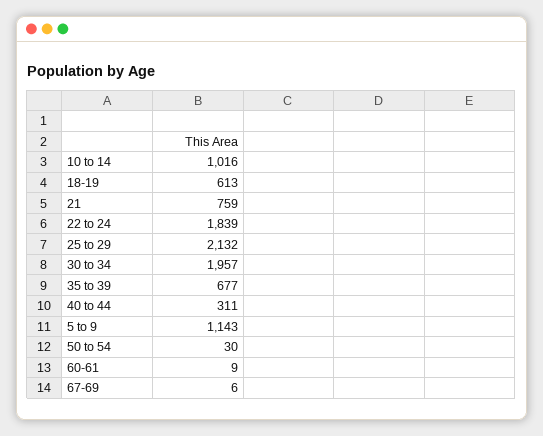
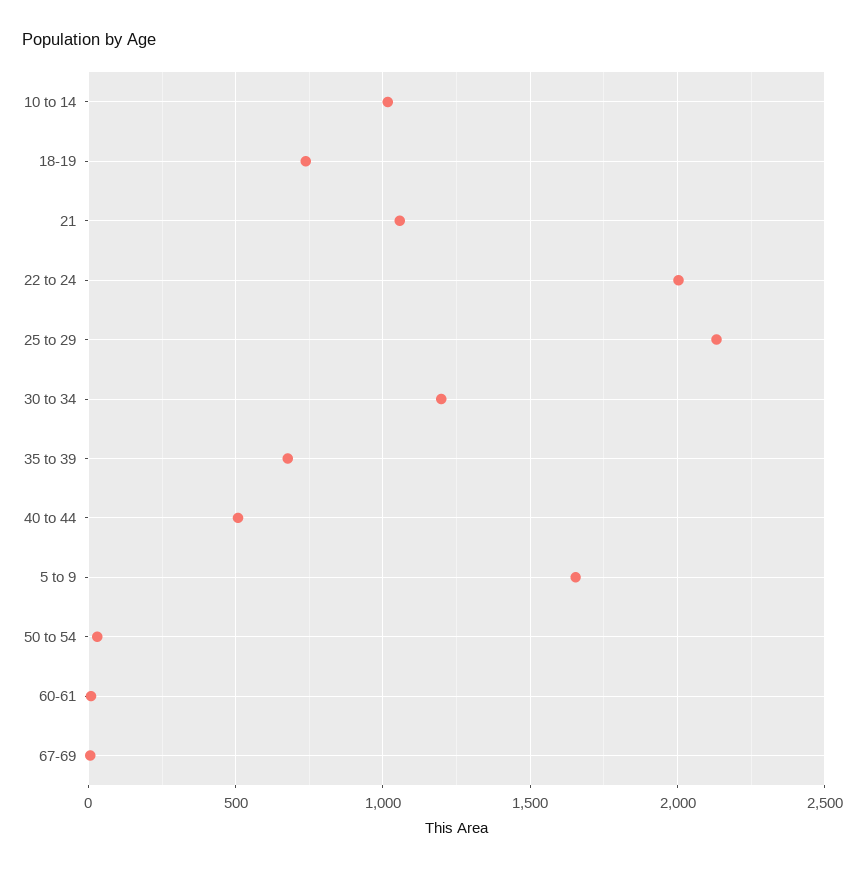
  {
    "10 to 14": 1016,
-   "18-19": 613,
+   "18-19": 750,
-   "21": 759,
+   "21": 1050,
-   "22 to 24": 1839,
+   "22 to 24": 2000,
    "25 to 29": 2132,
-   "30 to 34": 1957,
+   "30 to 34": 1200,
    "35 to 39": 677,
-   "40 to 44": 311,
+   "40 to 44": 500,
-   "5 to 9": 1143,
+   "5 to 9": 1650,
    "50 to 54": 30,
    "60-61": 9,
    "67-69": 6
  }

